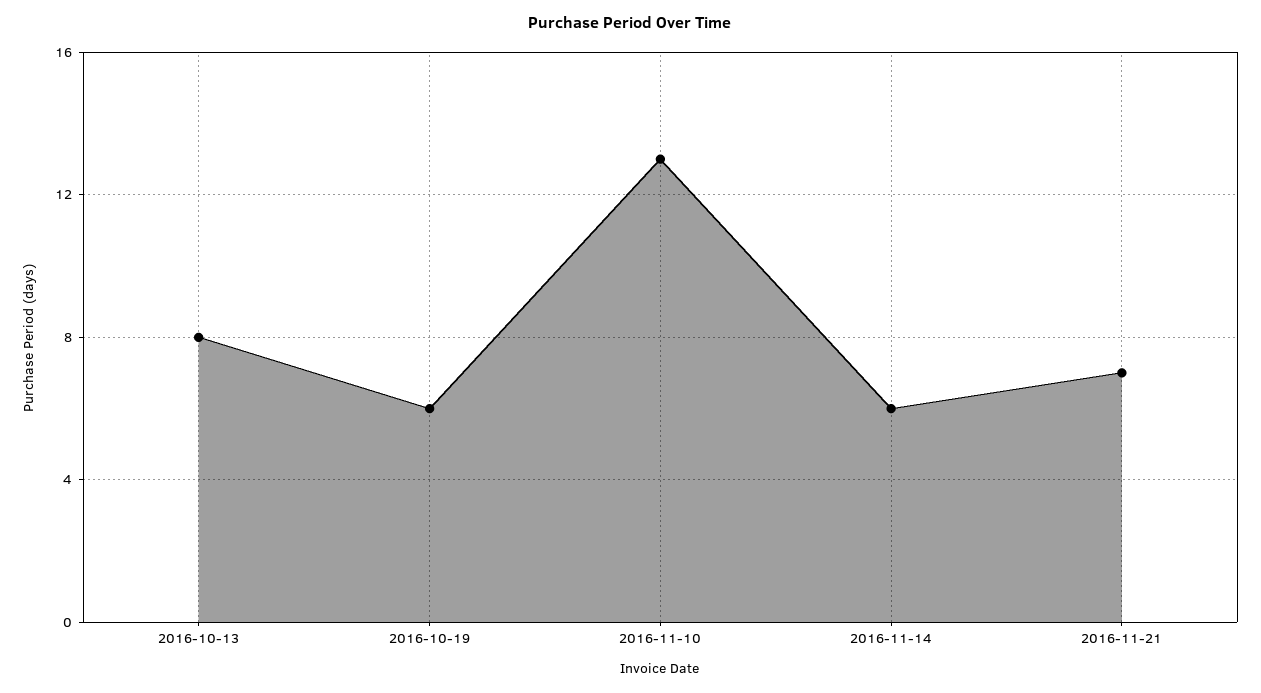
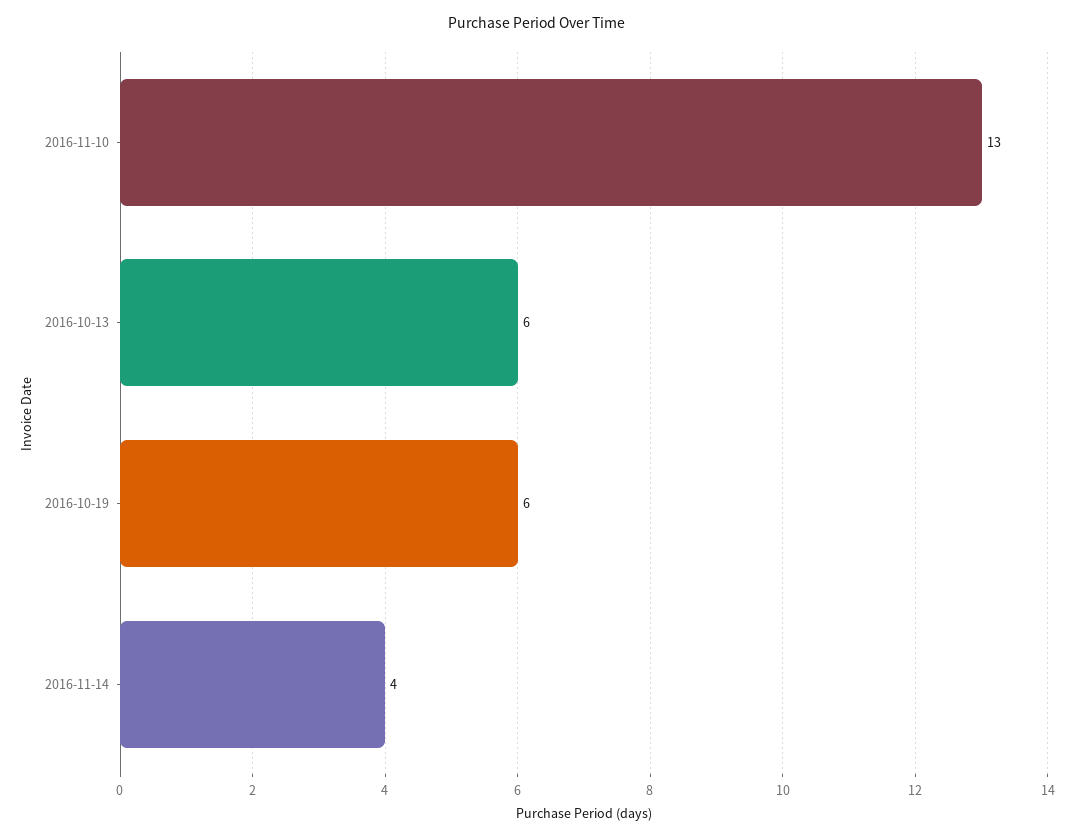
  {
-   "2016-10-13": 8,
+   "2016-10-13": 6,
    "2016-10-19": 6,
    "2016-11-10": 13,
-   "2016-11-14": 6,
+   "2016-11-14": 4
-   "2016-11-21": 7
  }

